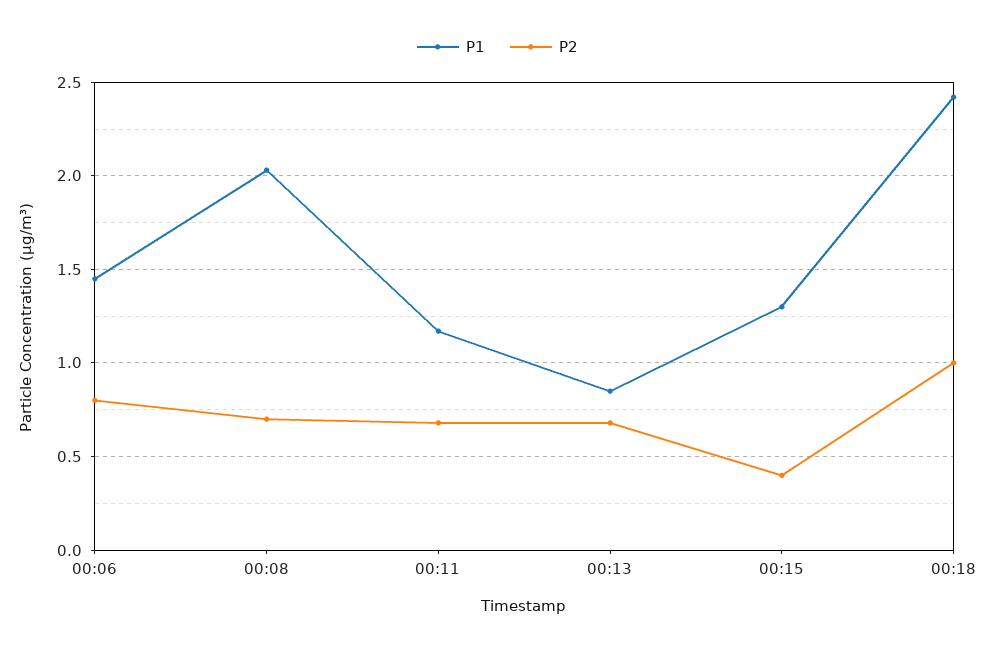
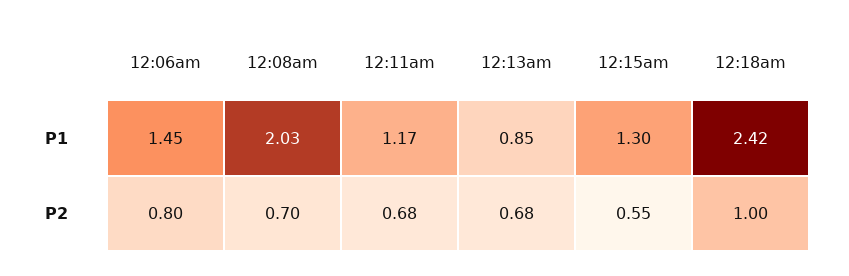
  {
    "P1": {
      "00:06": 1.45,
      "00:08": 2.03,
      "00:11": 1.17,
      "00:13": 0.85,
      "00:15": 1.3,
      "00:18": 2.42
    },
    "P2": {
      "00:06": 0.8,
      "00:08": 0.7,
      "00:11": 0.68,
      "00:13": 0.68,
-     "00:15": 0.4,
+     "00:15": 0.55,
      "00:18": 1
    }
  }

